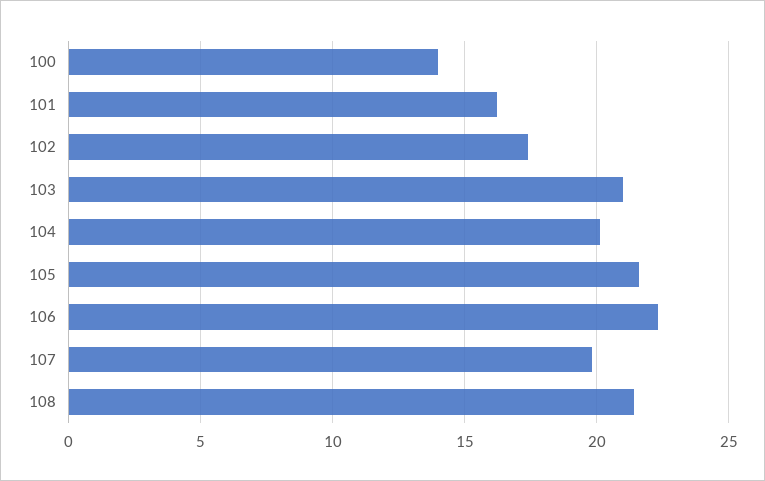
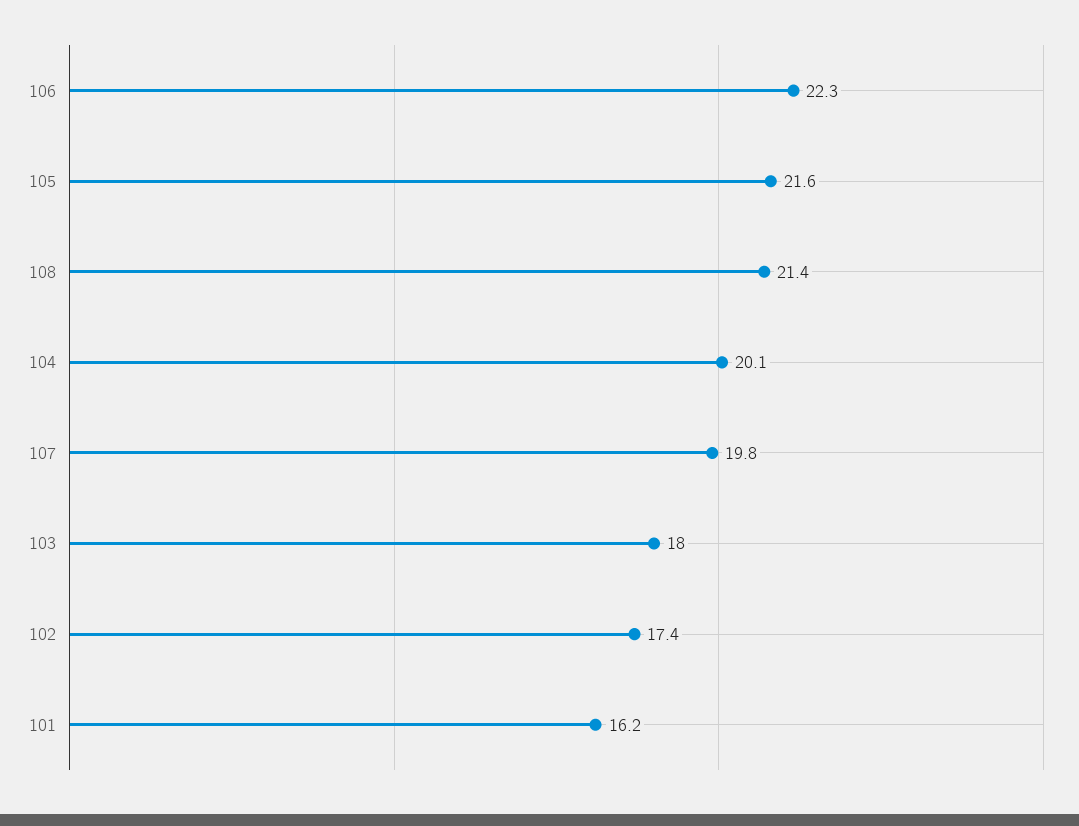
  {
-   "100": 14,
    "101": 16.2,
    "102": 17.4,
-   "103": 21,
+   "103": 18,
    "104": 20.1,
    "105": 21.6,
    "106": 22.3,
    "107": 19.8,
    "108": 21.4
  }

